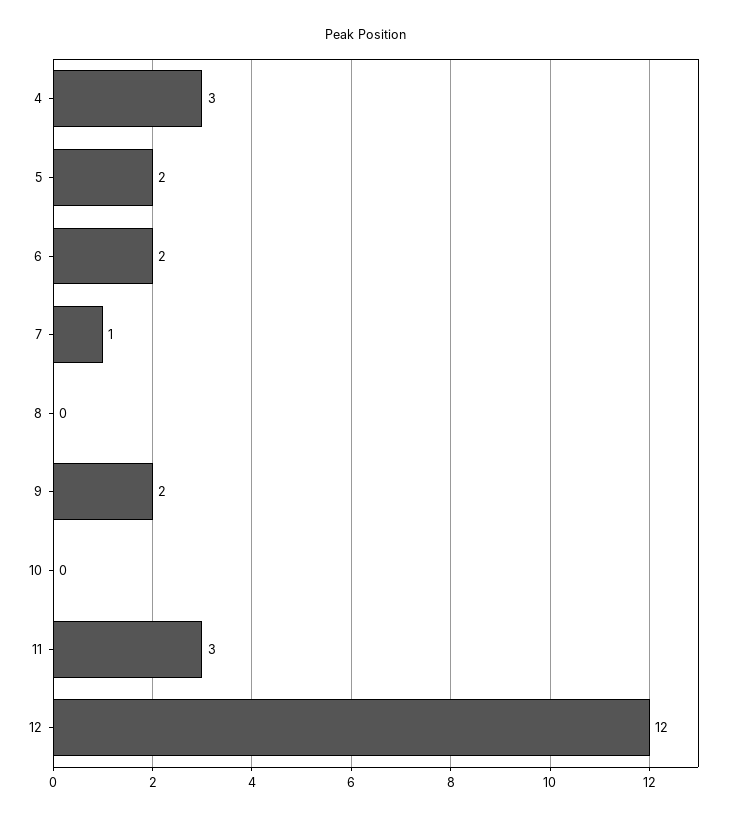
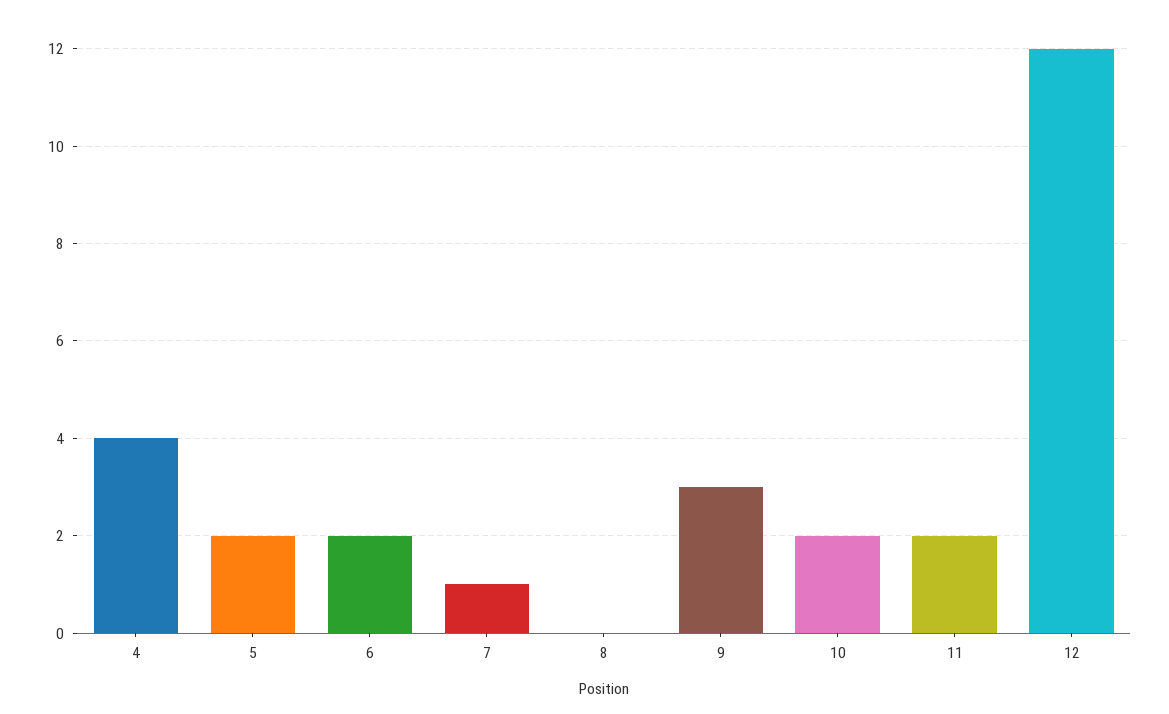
  {
-   "4": 3,
+   "4": 4,
    "5": 2,
    "6": 2,
    "7": 1,
    "8": 0,
-   "9": 2,
+   "9": 3,
-   "10": 0,
+   "10": 2,
-   "11": 3,
+   "11": 2,
    "12": 12
  }

